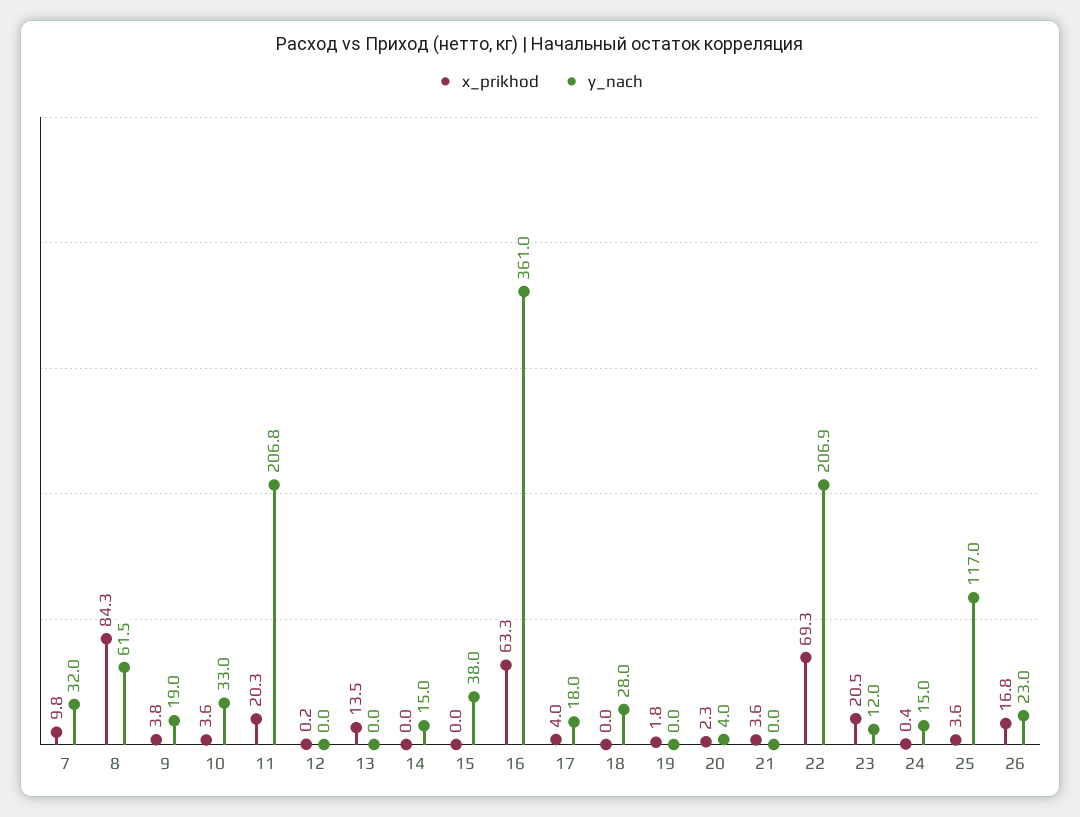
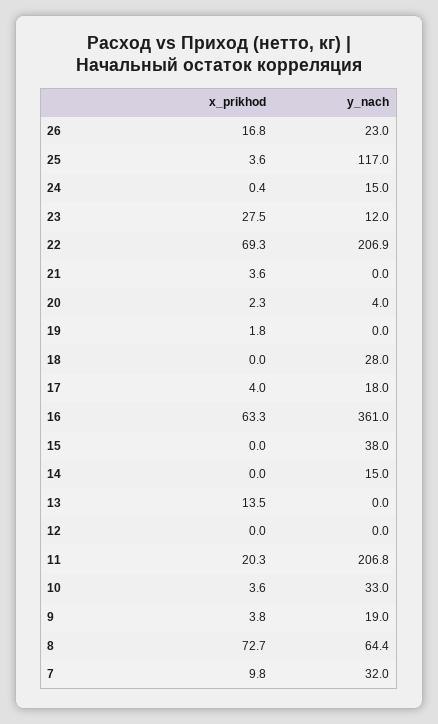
  {
    "x_prikhod": {
      "7": 9.8,
-     "8": 84.3,
+     "8": 72.7,
      "9": 3.8,
      "10": 3.6,
      "11": 20.3,
-     "12": 0.2,
+     "12": 0,
      "13": 13.5,
      "14": 0,
      "15": 0,
      "16": 63.3,
      "17": 4,
      "18": 0,
      "19": 1.8,
      "20": 2.3,
      "21": 3.6,
      "22": 69.3,
-     "23": 20.5,
+     "23": 27.5,
      "24": 0.4,
      "25": 3.6,
      "26": 16.8
    },
    "y_nach": {
      "7": 32,
-     "8": 61.5,
+     "8": 64.4,
      "9": 19,
      "10": 33,
      "11": 206.8,
      "12": 0,
      "13": 0,
      "14": 15,
      "15": 38,
      "16": 361,
      "17": 18,
      "18": 28,
      "19": 0,
      "20": 4,
      "21": 0,
      "22": 206.9,
      "23": 12,
      "24": 15,
      "25": 117,
      "26": 23
    }
  }

